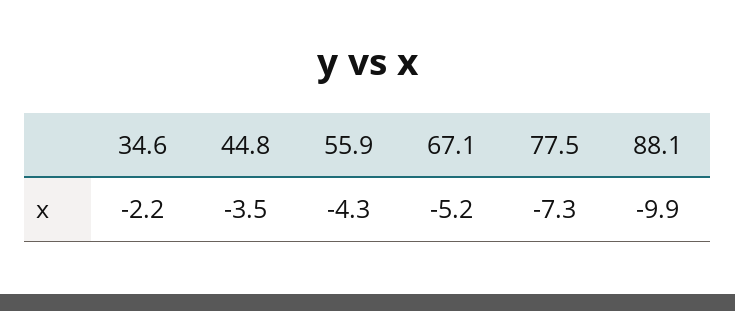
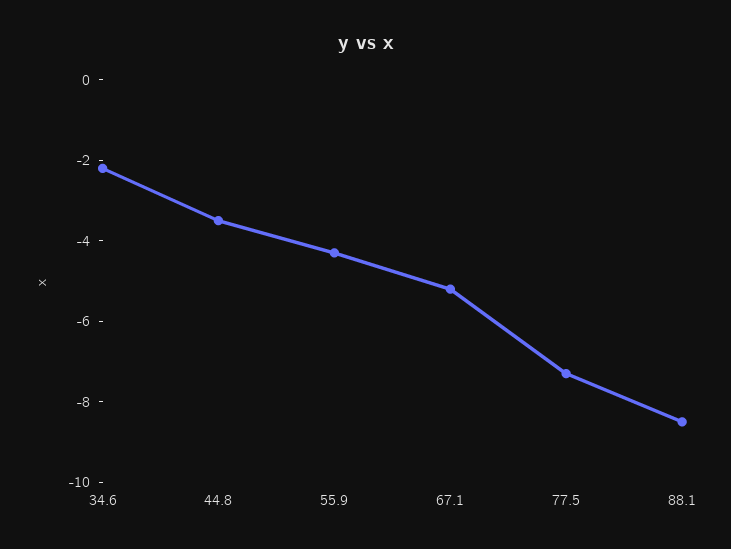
  {
    "34.6": -2.2,
    "44.8": -3.5,
    "55.9": -4.3,
    "67.1": -5.2,
    "77.5": -7.3,
-   "88.1": -9.9
+   "88.1": -8.5
  }

